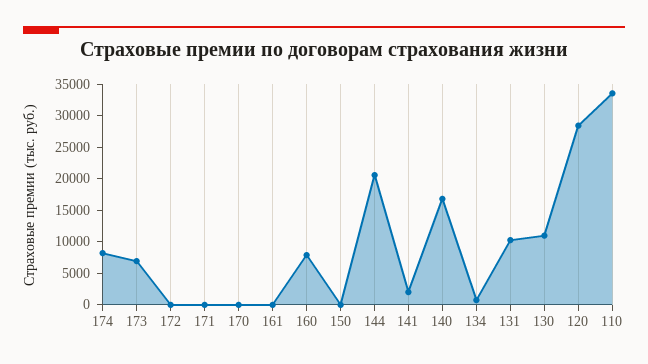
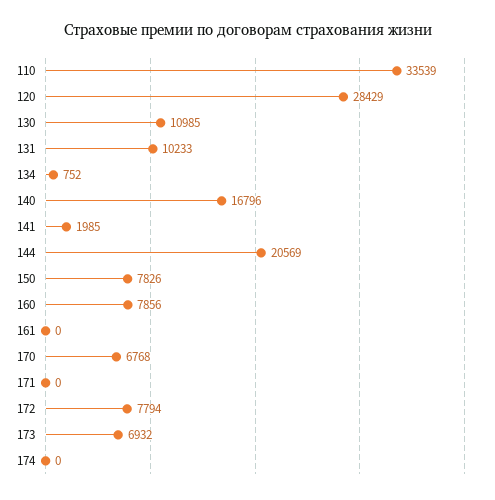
  {
-   "174": 7500,
+   "174": 0,
    "173": 6932,
-   "172": 0,
+   "172": 7794,
    "171": 0,
-   "170": 0,
+   "170": 6768,
    "161": 0,
    "160": 7856,
-   "150": 0,
+   "150": 7826,
    "144": 20569,
    "141": 1985,
    "140": 16796,
    "134": 752,
    "131": 10233,
    "130": 10985,
    "120": 28429,
    "110": 33539
  }

